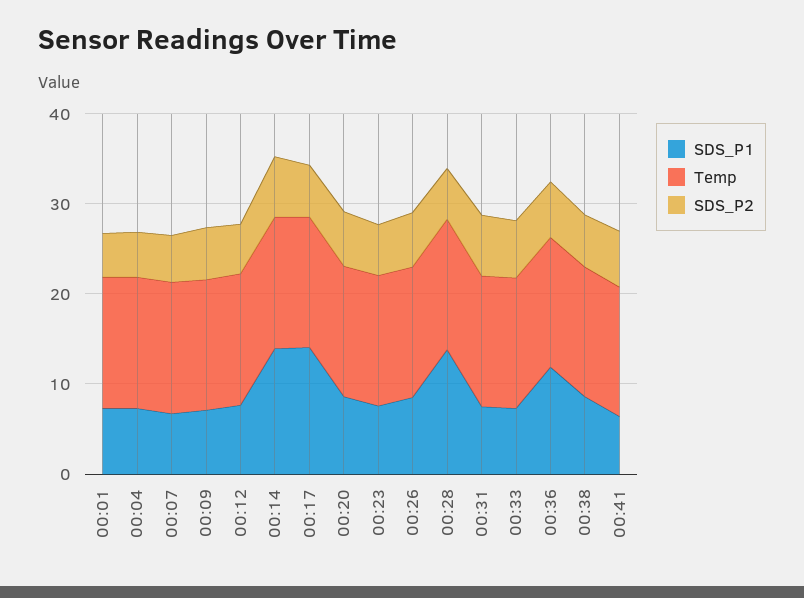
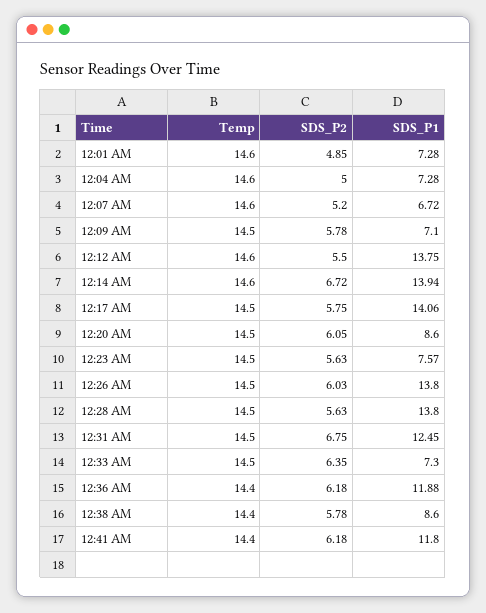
  {
    "SDS_P1": {
      "00:01": 7.28,
      "00:04": 7.28,
      "00:07": 6.72,
      "00:09": 7.1,
-     "00:12": 8,
+     "00:12": 13.75,
      "00:14": 13.94,
      "00:17": 14.06,
      "00:20": 8.6,
      "00:23": 7.57,
-     "00:26": 8,
+     "00:26": 13.8,
      "00:28": 13.8,
-     "00:31": 8,
+     "00:31": 12.45,
      "00:33": 7.3,
      "00:36": 11.88,
      "00:38": 8.6,
-     "00:41": 6
+     "00:41": 11.8
    },
    "Temp": {
      "00:01": 14.6,
      "00:04": 14.6,
      "00:07": 14.6,
      "00:09": 14.5,
      "00:12": 14.6,
      "00:14": 14.6,
      "00:17": 14.5,
      "00:20": 14.5,
      "00:23": 14.5,
      "00:26": 14.5,
      "00:28": 14.5,
      "00:31": 14.5,
      "00:33": 14.5,
      "00:36": 14.4,
      "00:38": 14.4,
      "00:41": 14.4
    },
    "SDS_P2": {
      "00:01": 4.85,
      "00:04": 5,
      "00:07": 5.2,
      "00:09": 5.78,
      "00:12": 5.5,
      "00:14": 6.72,
      "00:17": 5.75,
      "00:20": 6.05,
      "00:23": 5.63,
      "00:26": 6.03,
      "00:28": 5.63,
      "00:31": 6.75,
      "00:33": 6.35,
      "00:36": 6.18,
      "00:38": 5.78,
      "00:41": 6.18
    }
  }

